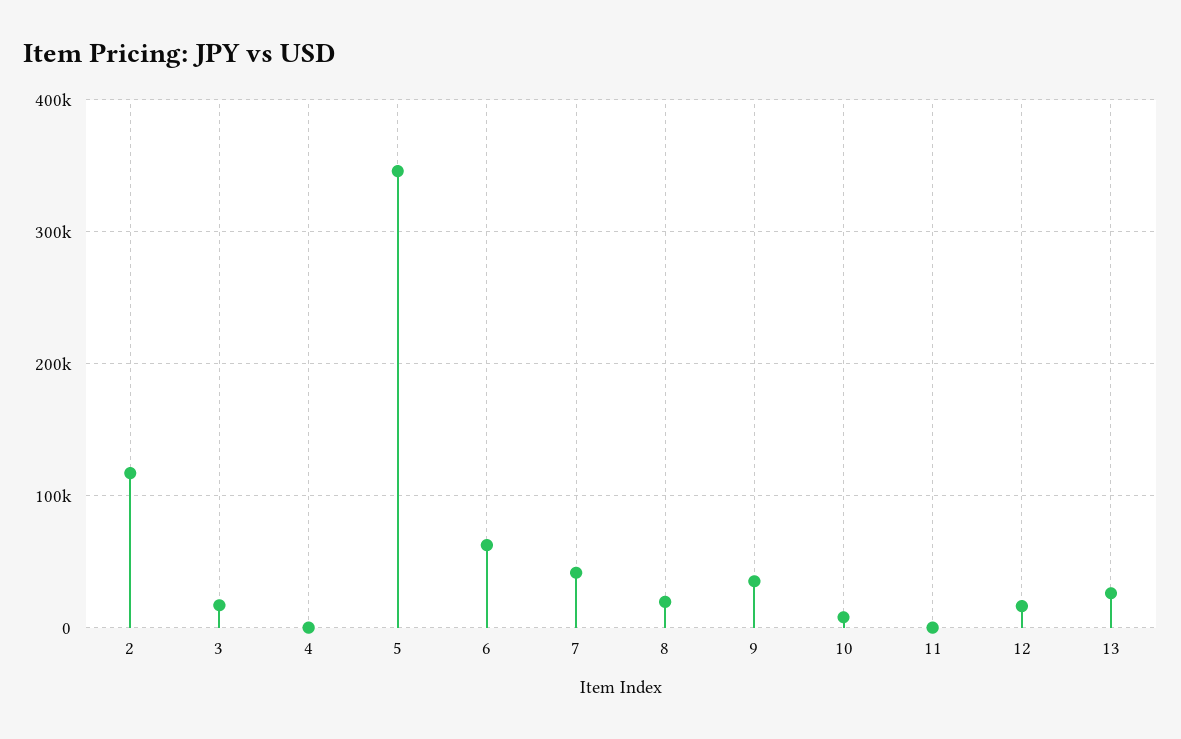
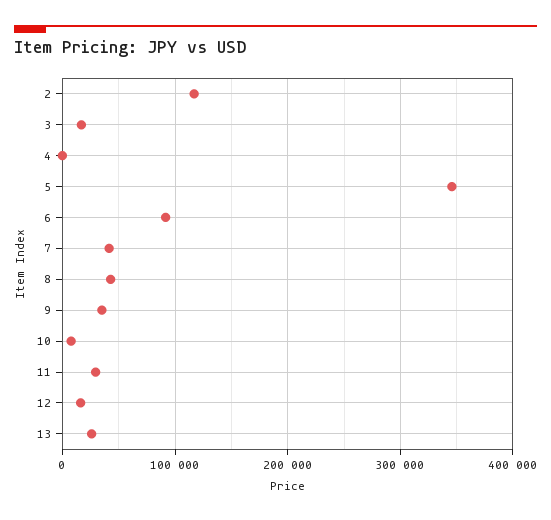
  {
    "2": 120000,
    "3": 20000,
    "4": 0,
    "5": 350000,
-   "6": 60000,
+   "6": 90000,
    "7": 40000,
-   "8": 20000,
+   "8": 40000,
    "9": 40000,
    "10": 10000,
-   "11": 0,
+   "11": 30000,
    "12": 20000,
    "13": 30000
  }

